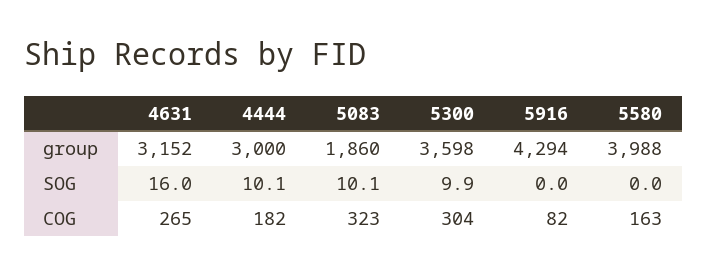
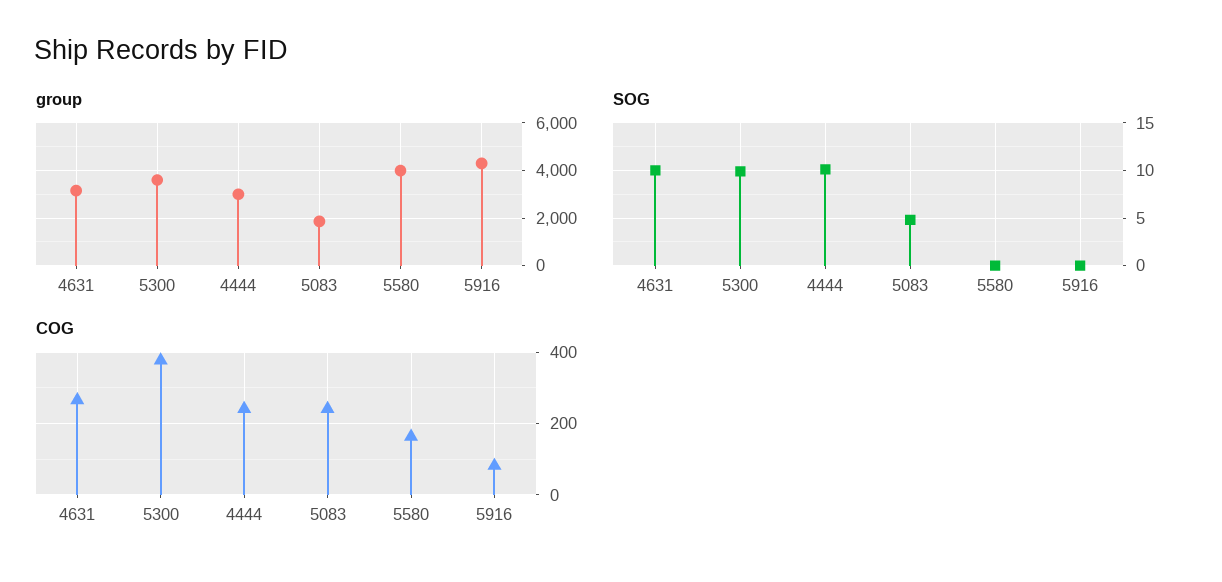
  {
    "group": {
      "4631": 3152,
      "4444": 3000,
      "5083": 1860,
      "5300": 3598,
      "5916": 4294,
      "5580": 3988
    },
    "SOG": {
-     "4631": 16,
+     "4631": 10,
      "4444": 10.1,
-     "5083": 10.1,
+     "5083": 5,
      "5300": 9.9,
      "5916": 0,
      "5580": 0
    },
    "COG": {
      "4631": 265,
-     "4444": 182,
+     "4444": 240,
-     "5083": 323,
+     "5083": 240,
-     "5300": 304,
+     "5300": 380,
      "5916": 82,
      "5580": 163
    }
  }

